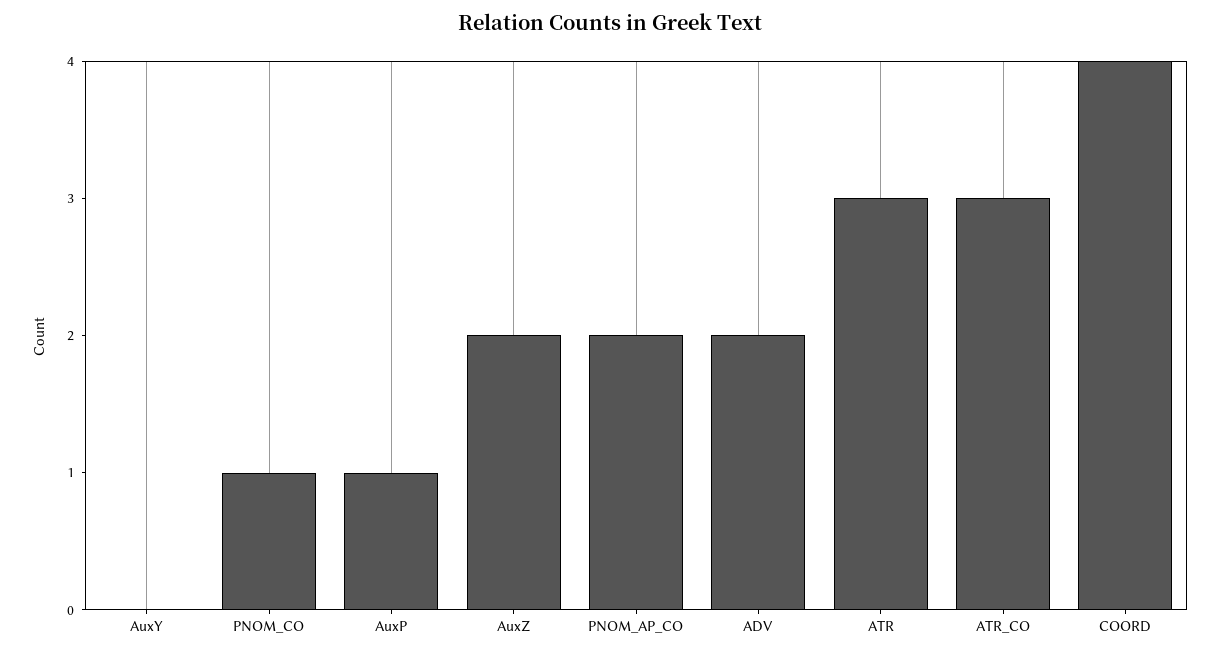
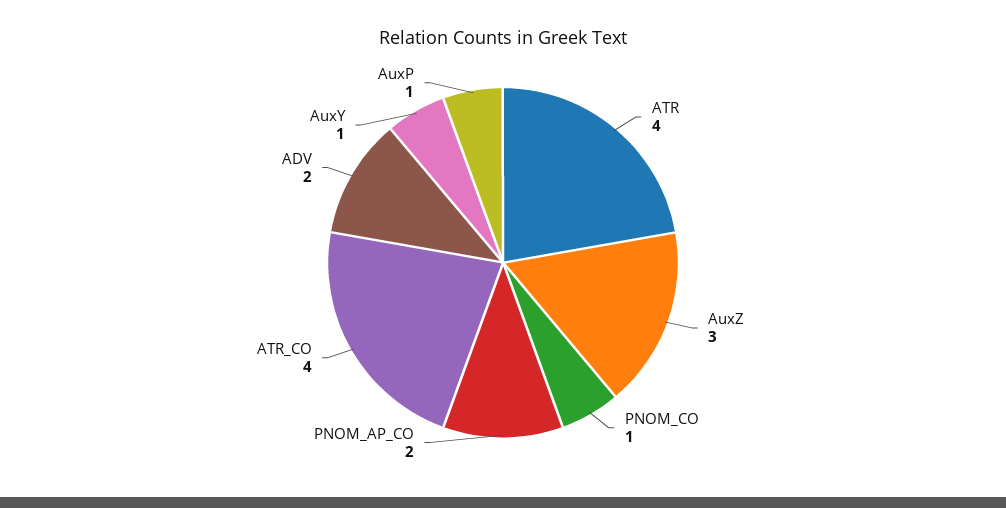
  {
-   "AuxY": 0,
+   "AuxY": 1,
    "PNOM_CO": 1,
    "AuxP": 1,
-   "AuxZ": 2,
+   "AuxZ": 3,
    "PNOM_AP_CO": 2,
    "ADV": 2,
-   "ATR": 3,
+   "ATR": 4,
-   "ATR_CO": 3,
+   "ATR_CO": 4
-   "COORD": 4
  }

